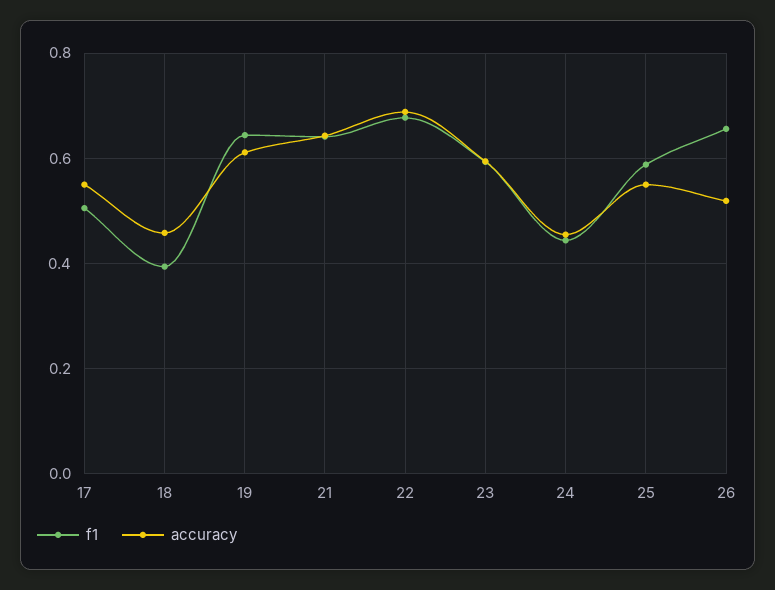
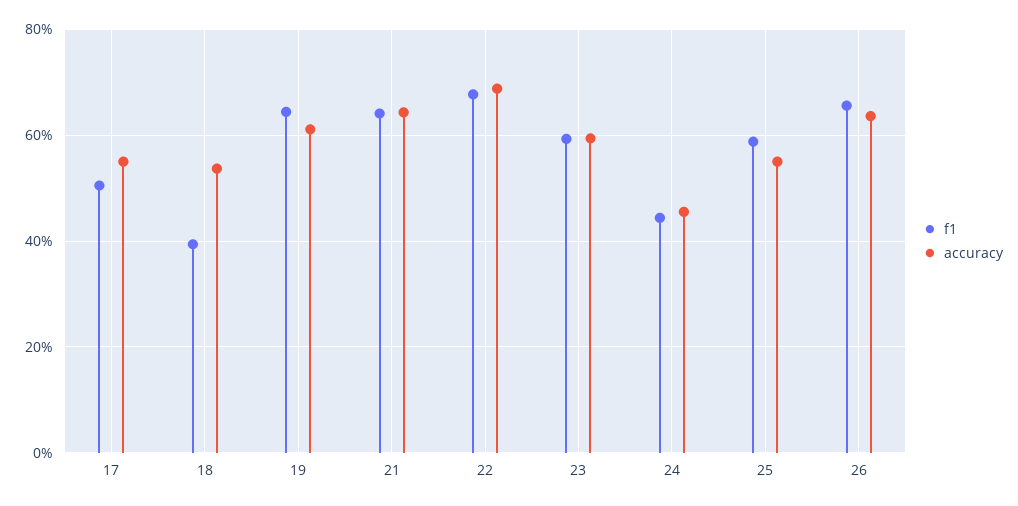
  {
    "f1": {
      "17": 0.5,
      "18": 0.4,
      "19": 0.64,
      "21": 0.64,
      "22": 0.68,
      "23": 0.6,
      "24": 0.44,
      "25": 0.58,
      "26": 0.66
    },
    "accuracy": {
      "17": 0.56,
-     "18": 0.46,
+     "18": 0.54,
      "19": 0.62,
      "21": 0.64,
      "22": 0.68,
      "23": 0.6,
      "24": 0.46,
      "25": 0.56,
-     "26": 0.52
+     "26": 0.64
    }
  }

